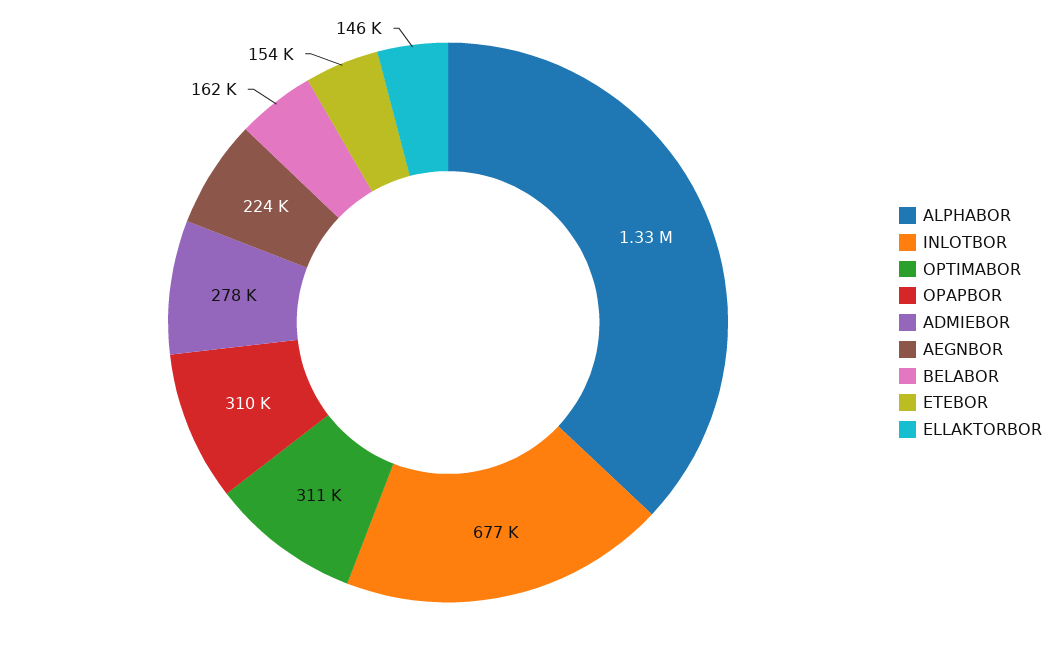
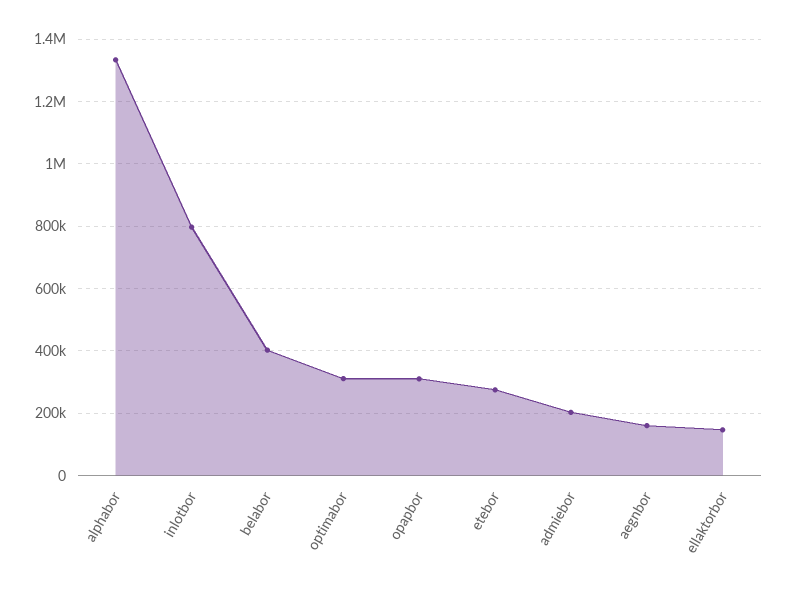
  {
    "ALPHABOR": 1330000,
-   "INLOTBOR": 677000,
+   "INLOTBOR": 800000,
    "OPTIMABOR": 311000,
    "OPAPBOR": 310000,
-   "ADMIEBOR": 278000,
+   "ADMIEBOR": 200000,
-   "AEGNBOR": 224000,
+   "AEGNBOR": 160000,
-   "BELABOR": 162000,
+   "BELABOR": 400000,
-   "ETEBOR": 154000,
+   "ETEBOR": 280000,
    "ELLAKTORBOR": 146000
  }

